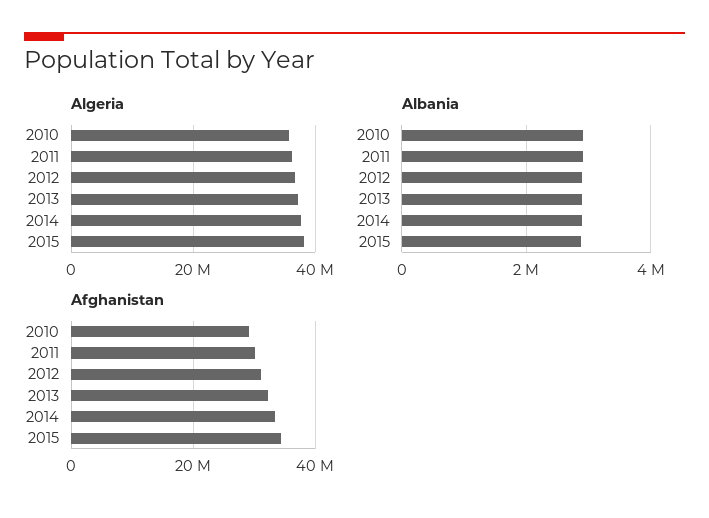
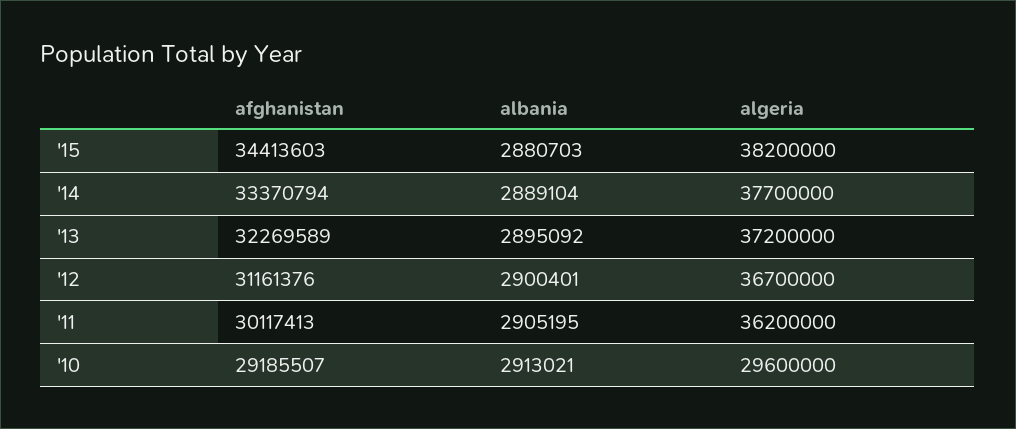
  {
    "Algeria": {
-     "2010": 36000000,
+     "2010": 29600000,
      "2011": 36200000,
      "2012": 36700000,
      "2013": 37200000,
      "2014": 37700000,
      "2015": 38200000
    },
    "Albania": {
      "2010": 2913021,
      "2011": 2905195,
      "2012": 2900401,
      "2013": 2895092,
      "2014": 2889104,
      "2015": 2880703
    },
    "Afghanistan": {
      "2010": 29185507,
      "2011": 30117413,
      "2012": 31161376,
      "2013": 32269589,
      "2014": 33370794,
      "2015": 34413603
    }
  }

